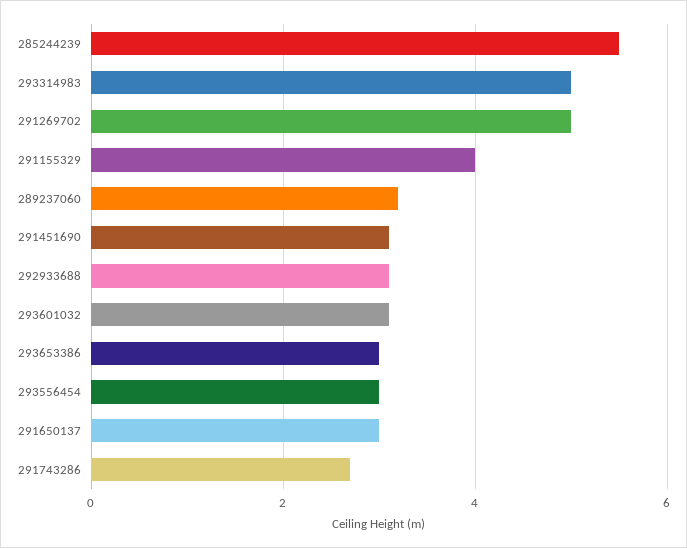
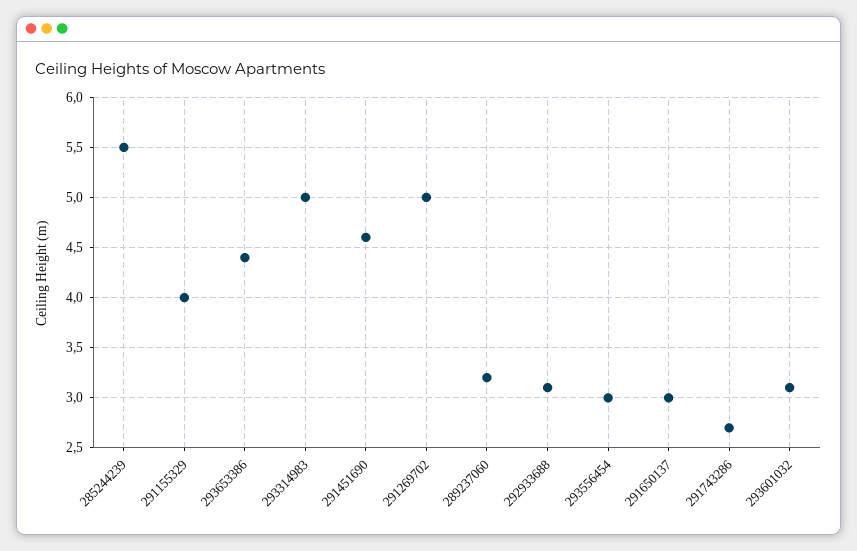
  {
    "285244239": 5.5,
    "293314983": 5,
    "291269702": 5,
    "291155329": 4,
    "289237060": 3.2,
-   "291451690": 3,
+   "291451690": 4.6,
    "292933688": 3.1,
    "293601032": 3.1,
-   "293653386": 3,
+   "293653386": 4.4,
    "293556454": 3,
    "291650137": 3,
    "291743286": 2.7
  }

